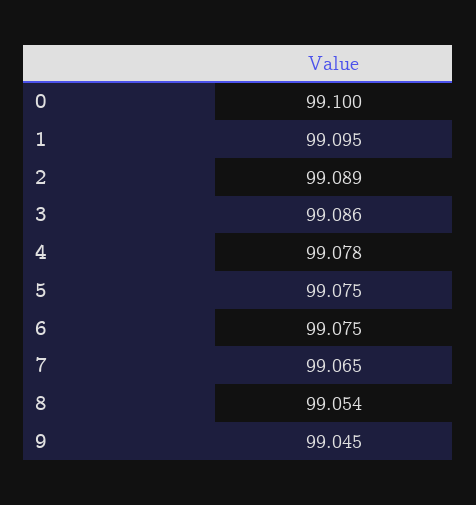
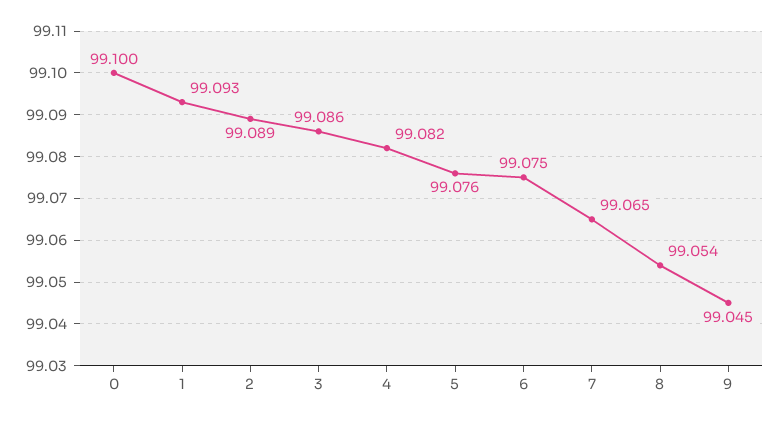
  {
    "0": 99.1,
-   "1": 99.095,
+   "1": 99.093,
    "2": 99.089,
    "3": 99.086,
-   "4": 99.078,
+   "4": 99.082,
-   "5": 99.075,
+   "5": 99.076,
    "6": 99.075,
    "7": 99.065,
    "8": 99.054,
    "9": 99.045
  }

